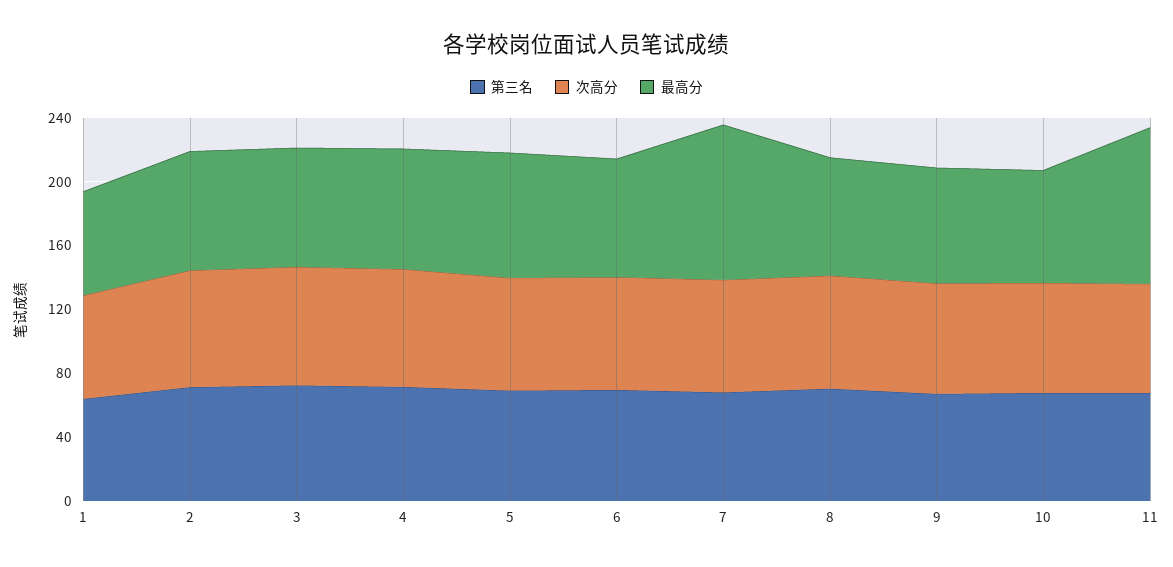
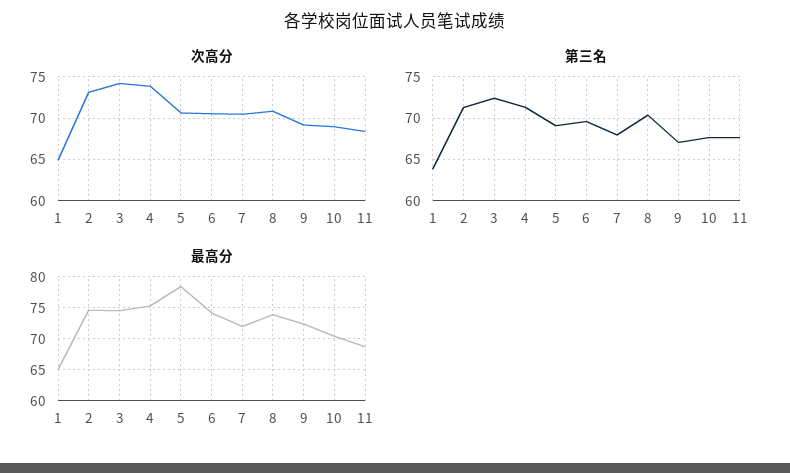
  {
    "第三名": {
      "1": 64,
      "2": 71,
      "3": 72,
      "4": 71,
      "5": 69,
      "6": 70,
      "7": 68,
      "8": 70,
      "9": 67,
      "10": 68,
      "11": 68
    },
    "次高分": {
      "1": 65,
      "2": 73,
      "3": 74,
      "4": 74,
      "5": 71,
      "6": 71,
      "7": 70,
      "8": 71,
      "9": 69,
      "10": 69,
      "11": 68
    },
    "最高分": {
      "1": 65,
      "2": 75,
      "3": 75,
      "4": 75,
      "5": 78,
      "6": 74,
-     "7": 100,
+     "7": 72,
      "8": 74,
      "9": 72,
      "10": 70,
-     "11": 100
+     "11": 69
    }
  }

